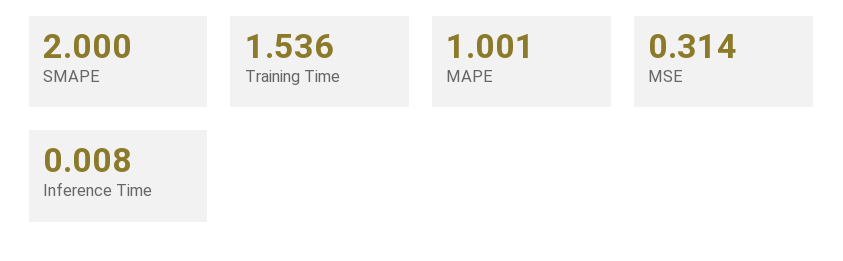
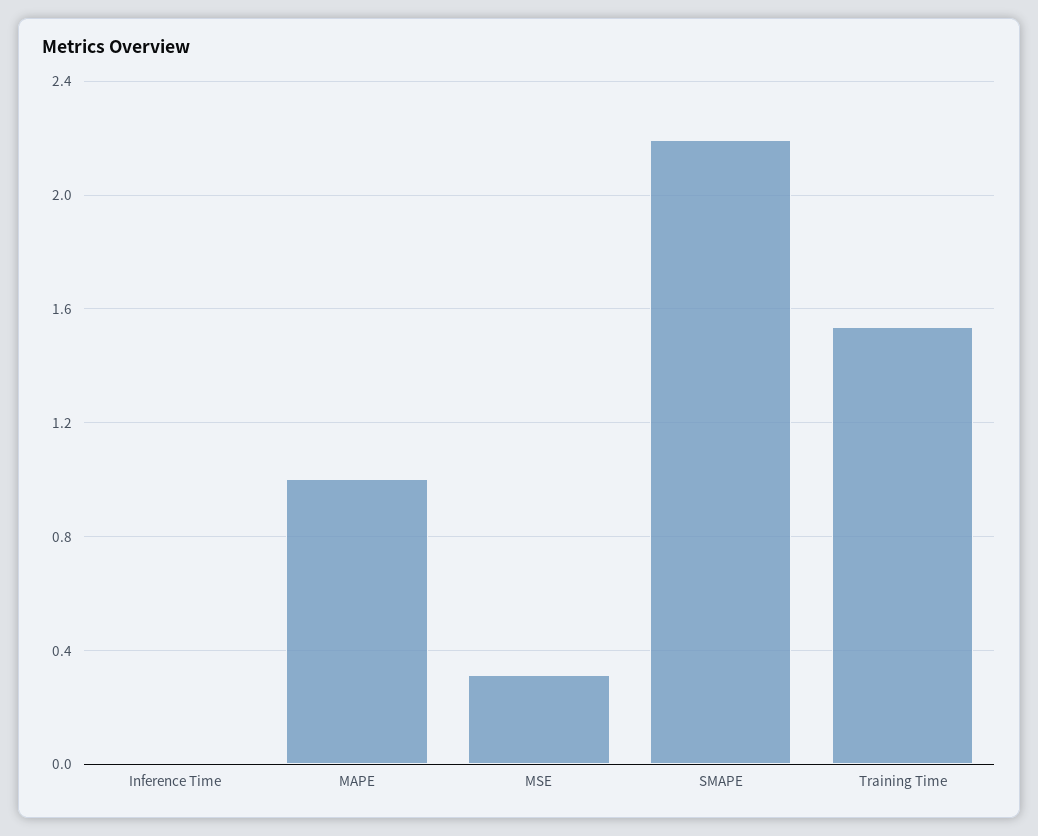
  {
-   "SMAPE": 2,
+   "SMAPE": 2.2,
    "Training Time": 1.536,
    "MAPE": 1.001,
    "MSE": 0.314,
    "Inference Time": 0.008
  }

